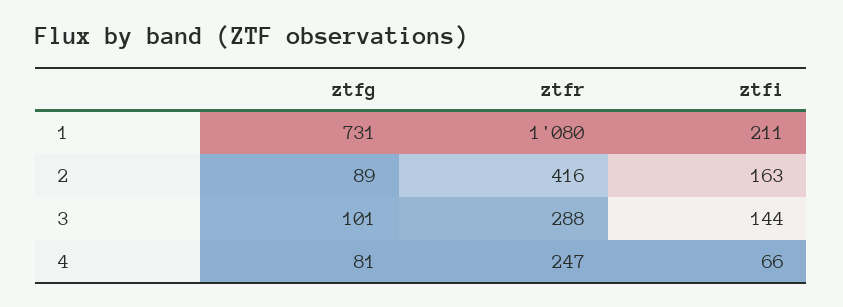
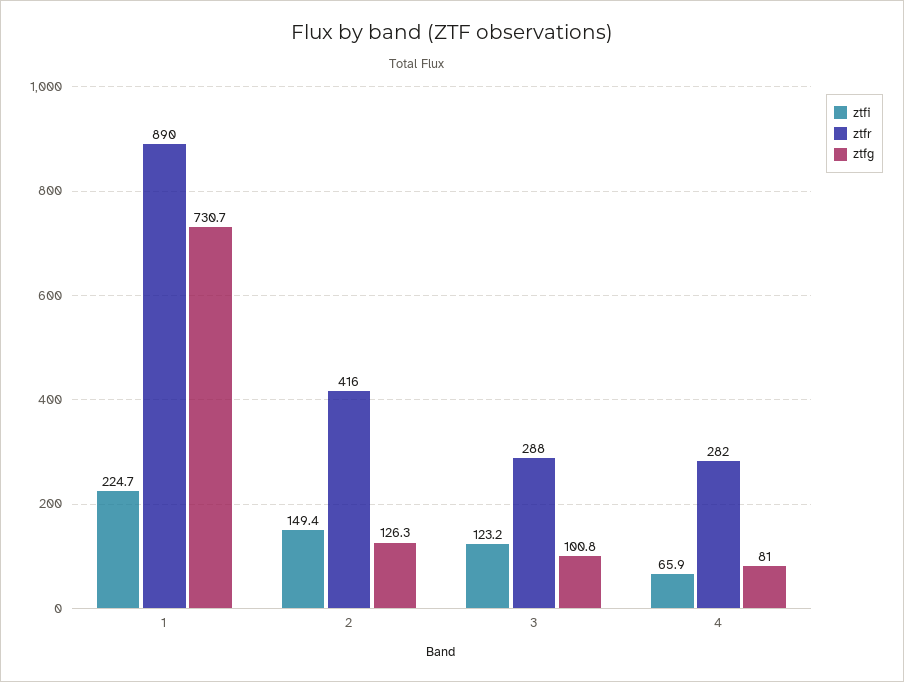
  {
    "ztfg": {
      "1": 730.7,
-     "2": 89,
+     "2": 126.3,
      "3": 100.8,
      "4": 81
    },
    "ztfr": {
-     "1": 1080,
+     "1": 890,
      "2": 416,
      "3": 288,
-     "4": 247
+     "4": 282
    },
    "ztfi": {
-     "1": 211,
+     "1": 224.7,
-     "2": 163,
+     "2": 149.4,
-     "3": 144,
+     "3": 123.2,
      "4": 65.9
    }
  }

